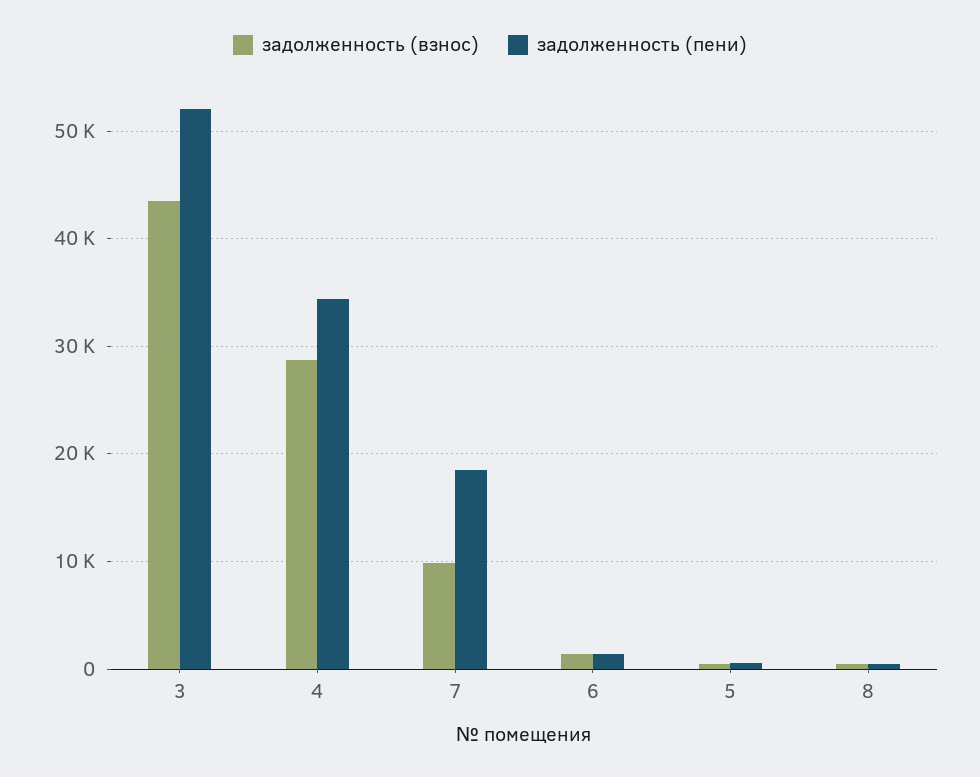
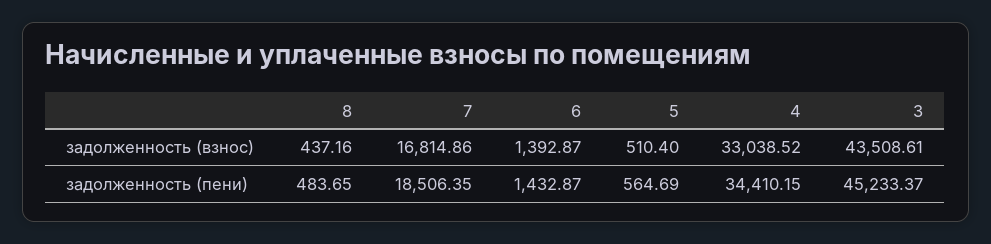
  {
    "задолженность (взнос)": {
      "3": 43508.61,
-     "4": 29000,
+     "4": 33038.52,
-     "7": 10000,
+     "7": 16814.86,
      "6": 1392.87,
      "5": 510.4,
      "8": 437.16
    },
    "задолженность (пени)": {
-     "3": 52000,
+     "3": 45233.37,
      "4": 34410.15,
      "7": 18506.35,
      "6": 1432.87,
      "5": 564.69,
      "8": 483.65
    }
  }

